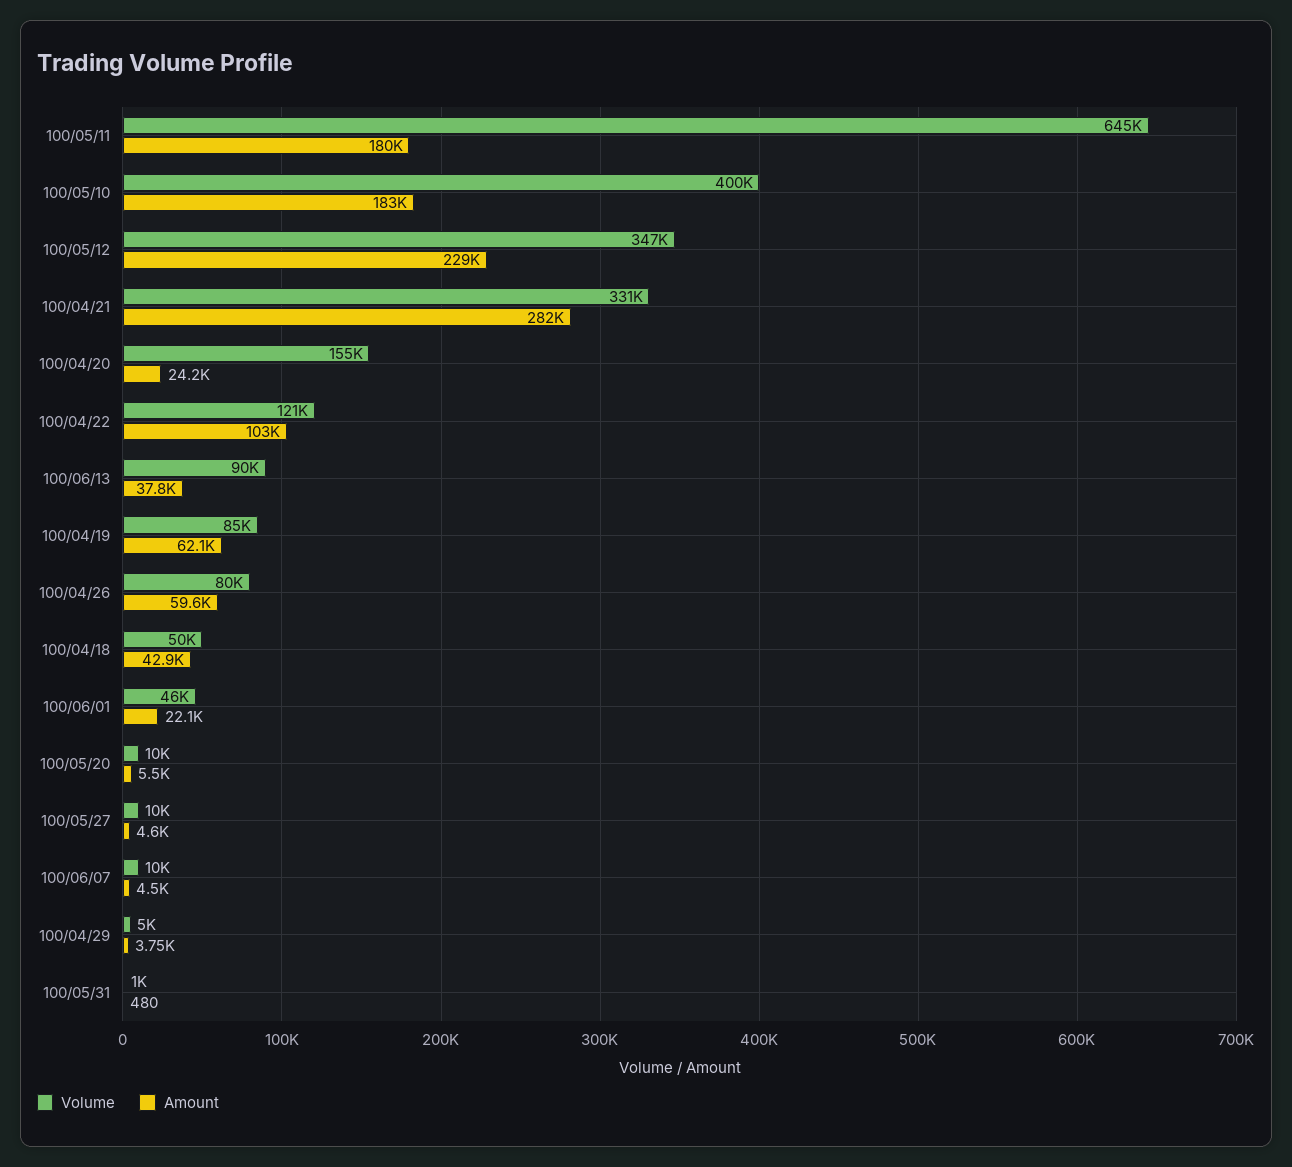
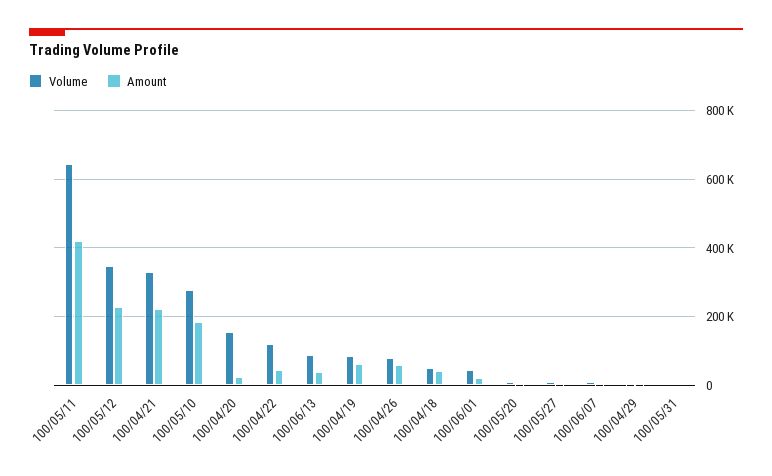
  {
    "Volume": {
      "100/05/11": 645000,
-     "100/05/10": 400000,
+     "100/05/10": 280000,
      "100/05/12": 347000,
      "100/04/21": 331000,
      "100/04/20": 155000,
      "100/04/22": 121000,
      "100/06/13": 90000,
      "100/04/19": 85000,
      "100/04/26": 80000,
      "100/04/18": 50000,
      "100/06/01": 46000,
      "100/05/20": 10000,
      "100/05/27": 10000,
      "100/06/07": 10000,
      "100/04/29": 5000,
      "100/05/31": 1000
    },
    "Amount": {
-     "100/05/11": 180000,
+     "100/05/11": 420000,
      "100/05/10": 183000,
      "100/05/12": 229000,
-     "100/04/21": 282000,
+     "100/04/21": 220000,
      "100/04/20": 24200,
-     "100/04/22": 103000,
+     "100/04/22": 40000,
      "100/06/13": 37800,
      "100/04/19": 62100,
      "100/04/26": 59600,
      "100/04/18": 42900,
      "100/06/01": 22100,
      "100/05/20": 5500,
      "100/05/27": 4600,
      "100/06/07": 4500,
      "100/04/29": 3750,
      "100/05/31": 480
    }
  }

